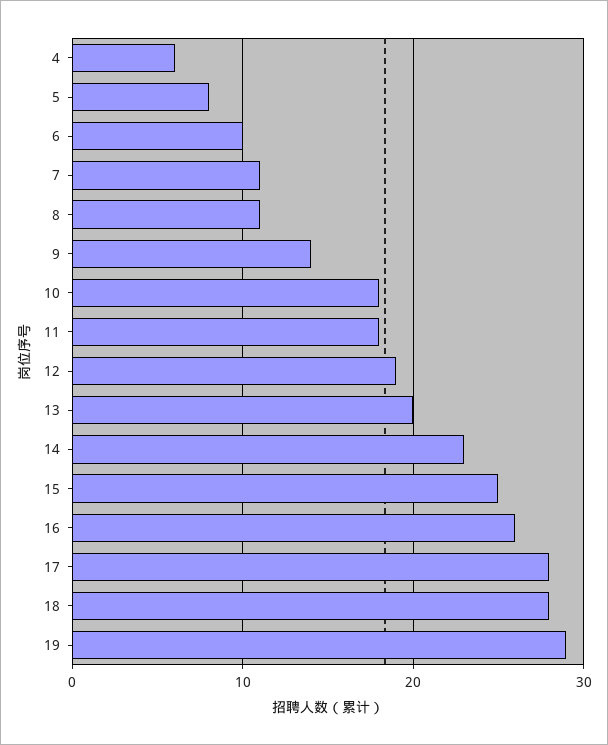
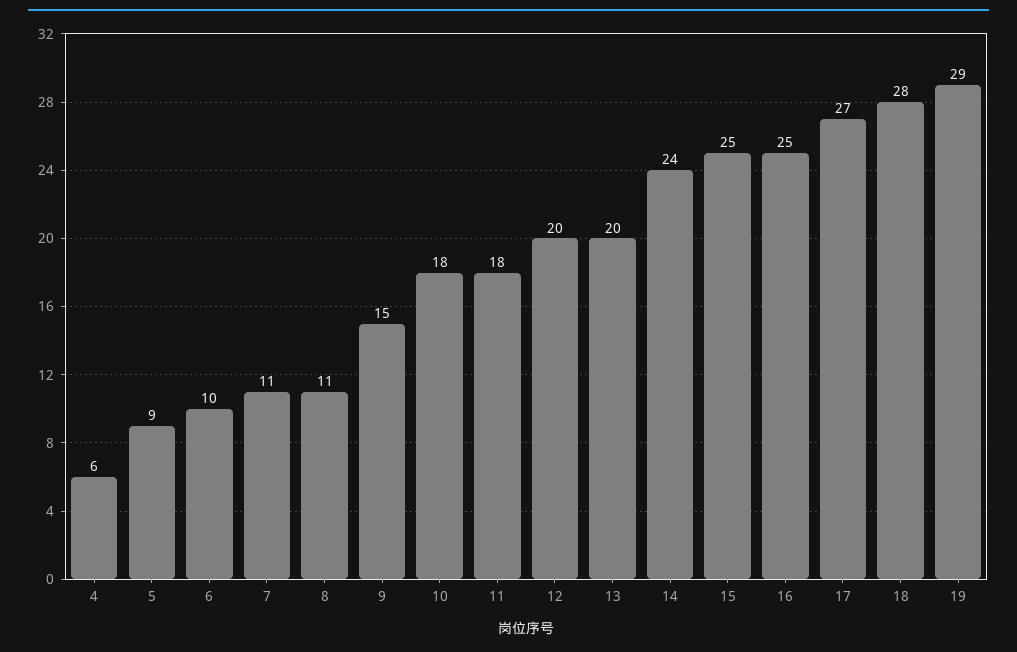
  {
    "4": 6,
-   "5": 8,
+   "5": 9,
    "6": 10,
    "7": 11,
    "8": 11,
-   "9": 14,
+   "9": 15,
    "10": 18,
    "11": 18,
-   "12": 19,
+   "12": 20,
    "13": 20,
-   "14": 23,
+   "14": 24,
    "15": 25,
-   "16": 26,
+   "16": 25,
-   "17": 28,
+   "17": 27,
    "18": 28,
    "19": 29
  }

